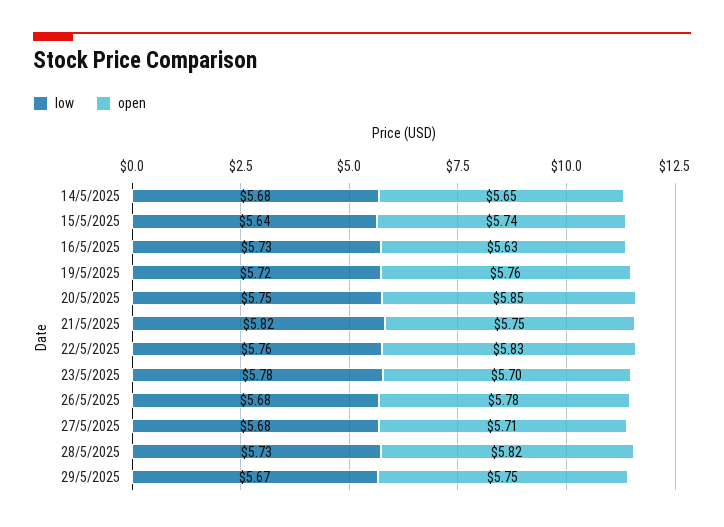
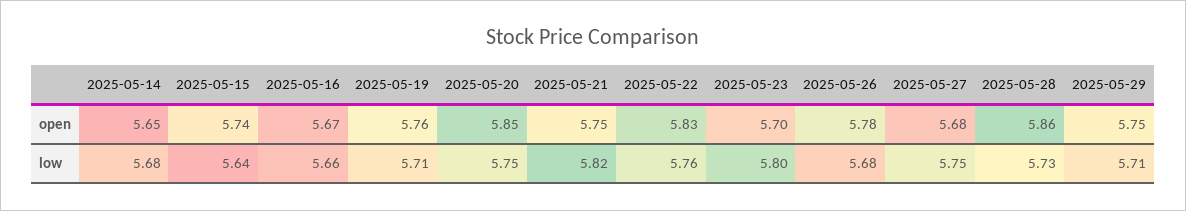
  {
    "low": {
      "14/5/2025": 5.68,
      "15/5/2025": 5.64,
-     "16/5/2025": 5.73,
+     "16/5/2025": 5.66,
-     "19/5/2025": 5.72,
+     "19/5/2025": 5.71,
      "20/5/2025": 5.75,
      "21/5/2025": 5.82,
      "22/5/2025": 5.76,
-     "23/5/2025": 5.78,
+     "23/5/2025": 5.8,
      "26/5/2025": 5.68,
-     "27/5/2025": 5.68,
+     "27/5/2025": 5.75,
      "28/5/2025": 5.73,
-     "29/5/2025": 5.67
+     "29/5/2025": 5.71
    },
    "open": {
      "14/5/2025": 5.65,
      "15/5/2025": 5.74,
-     "16/5/2025": 5.63,
+     "16/5/2025": 5.67,
      "19/5/2025": 5.76,
      "20/5/2025": 5.85,
      "21/5/2025": 5.75,
      "22/5/2025": 5.83,
      "23/5/2025": 5.7,
      "26/5/2025": 5.78,
-     "27/5/2025": 5.71,
+     "27/5/2025": 5.68,
-     "28/5/2025": 5.82,
+     "28/5/2025": 5.86,
      "29/5/2025": 5.75
    }
  }

